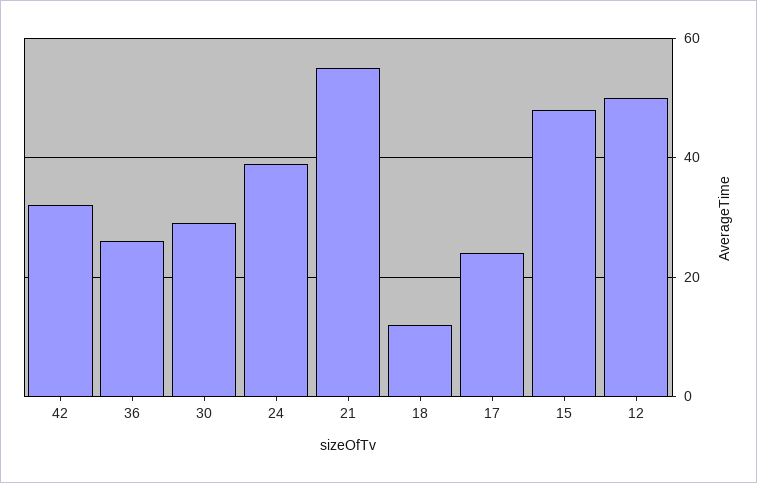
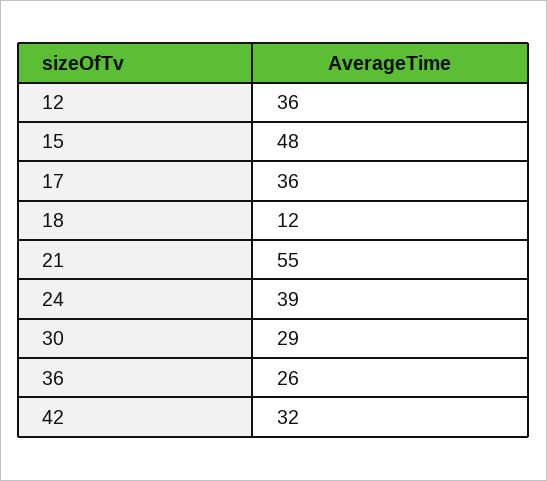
  {
    "42": 32,
    "36": 26,
    "30": 29,
    "24": 39,
    "21": 55,
    "18": 12,
-   "17": 25,
+   "17": 36,
    "15": 48,
-   "12": 50
+   "12": 36
  }

